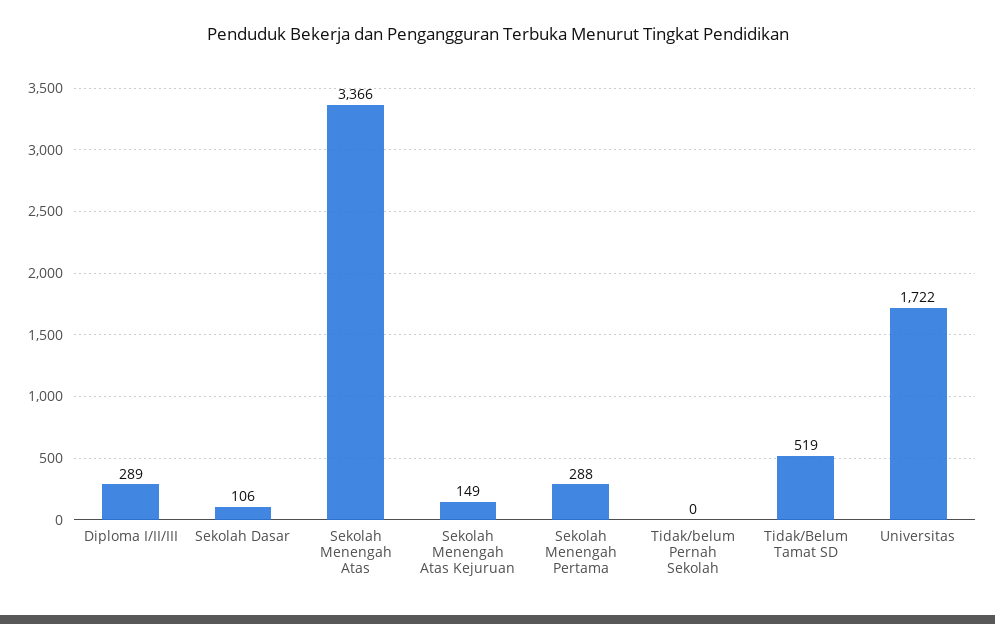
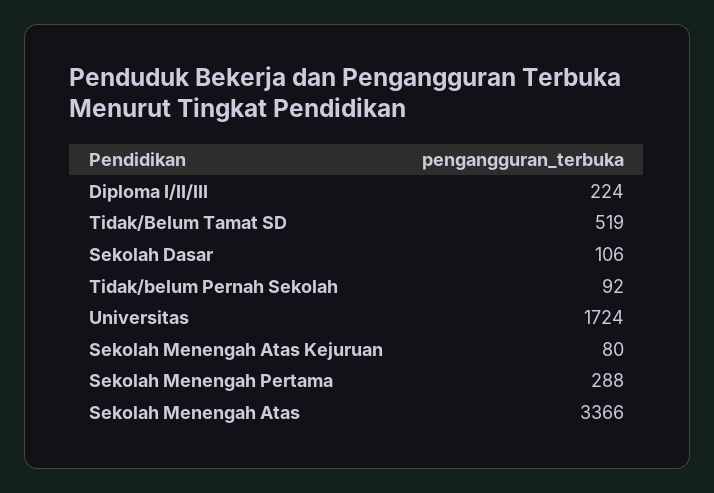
  {
-   "Diploma I/II/III": 289,
+   "Diploma I/II/III": 224,
    "Sekolah Dasar": 106,
    "Sekolah Menengah Atas": 3366,
-   "Sekolah Menengah Atas Kejuruan": 149,
+   "Sekolah Menengah Atas Kejuruan": 80,
    "Sekolah Menengah Pertama": 288,
-   "Tidak/belum Pernah Sekolah": 0,
+   "Tidak/belum Pernah Sekolah": 92,
    "Tidak/Belum Tamat SD": 519,
-   "Universitas": 1722
+   "Universitas": 1724
  }

